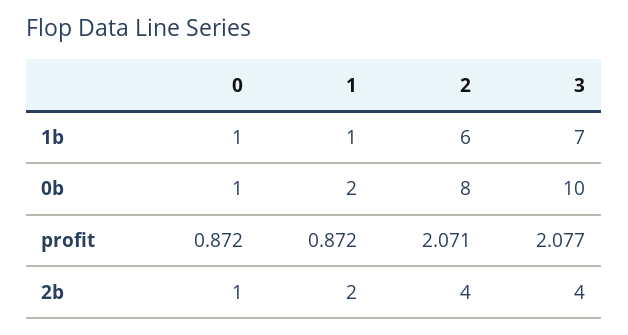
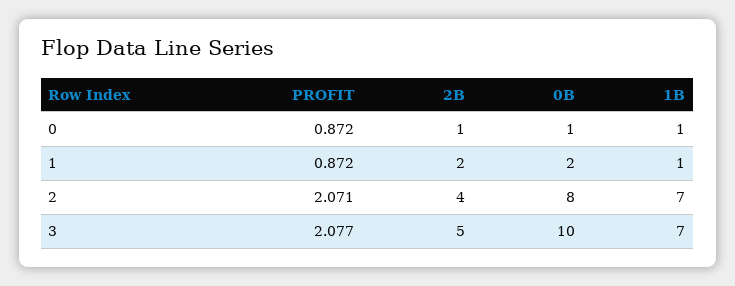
  {
    "0": {
      "1b": 1,
      "0b": 1,
      "profit": 0.872,
      "2b": 1
    },
    "1": {
      "1b": 1,
      "0b": 2,
      "profit": 0.872,
      "2b": 2
    },
    "2": {
-     "1b": 6,
+     "1b": 7,
      "0b": 8,
      "profit": 2.071,
      "2b": 4
    },
    "3": {
      "1b": 7,
      "0b": 10,
      "profit": 2.077,
-     "2b": 4
+     "2b": 5
    }
  }

